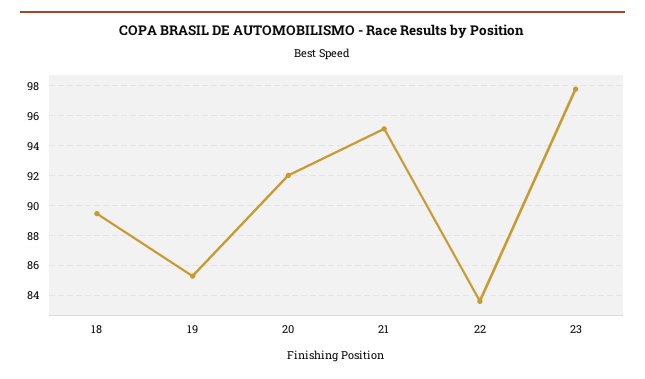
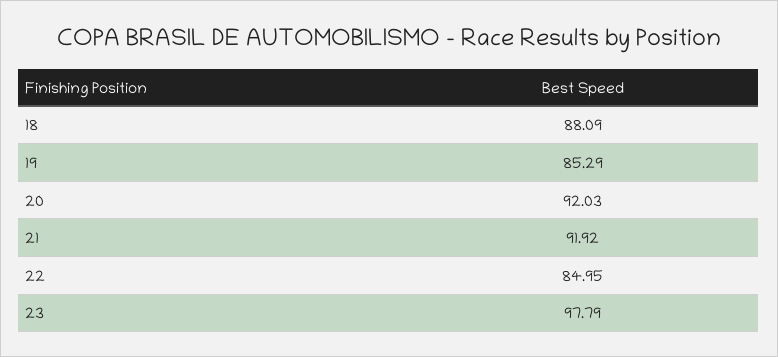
  {
-   "18": 89.5,
+   "18": 88.09,
    "19": 85.29,
    "20": 92.03,
-   "21": 95,
+   "21": 91.92,
-   "22": 83.5,
+   "22": 84.95,
    "23": 97.79
  }

